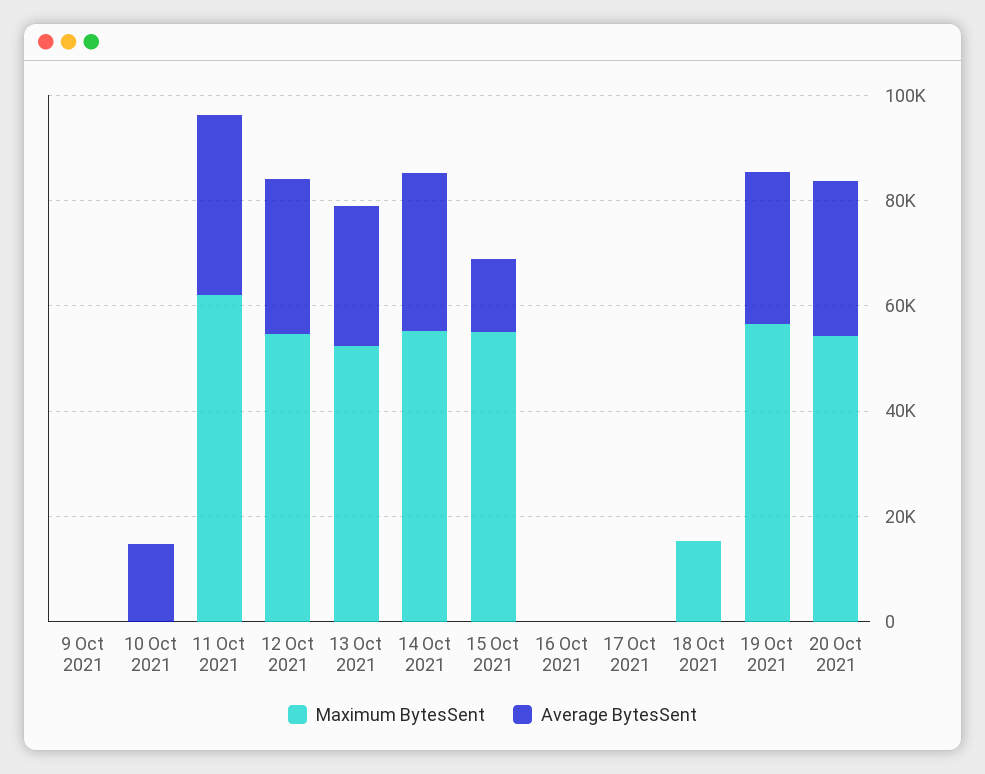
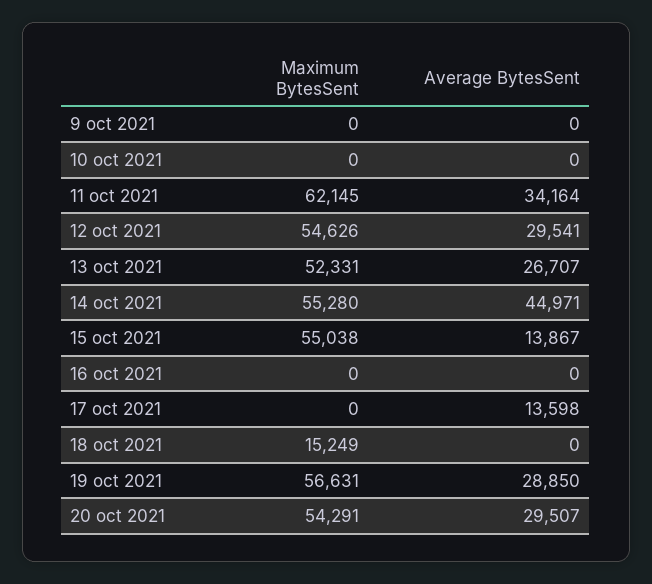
  {
    "Maximum BytesSent": {
      "9 Oct 2021": 0,
      "10 Oct 2021": 0,
      "11 Oct 2021": 62145,
      "12 Oct 2021": 54626,
      "13 Oct 2021": 52331,
      "14 Oct 2021": 55280,
      "15 Oct 2021": 55038,
      "16 Oct 2021": 0,
      "17 Oct 2021": 0,
      "18 Oct 2021": 15249,
      "19 Oct 2021": 56631,
      "20 Oct 2021": 54291
    },
    "Average BytesSent": {
      "9 Oct 2021": 0,
-     "10 Oct 2021": 15000,
+     "10 Oct 2021": 0,
      "11 Oct 2021": 34164,
      "12 Oct 2021": 29541,
      "13 Oct 2021": 26707,
-     "14 Oct 2021": 30000,
+     "14 Oct 2021": 44971,
      "15 Oct 2021": 13867,
      "16 Oct 2021": 0,
-     "17 Oct 2021": 0,
+     "17 Oct 2021": 13598,
      "18 Oct 2021": 0,
      "19 Oct 2021": 28850,
      "20 Oct 2021": 29507
    }
  }

